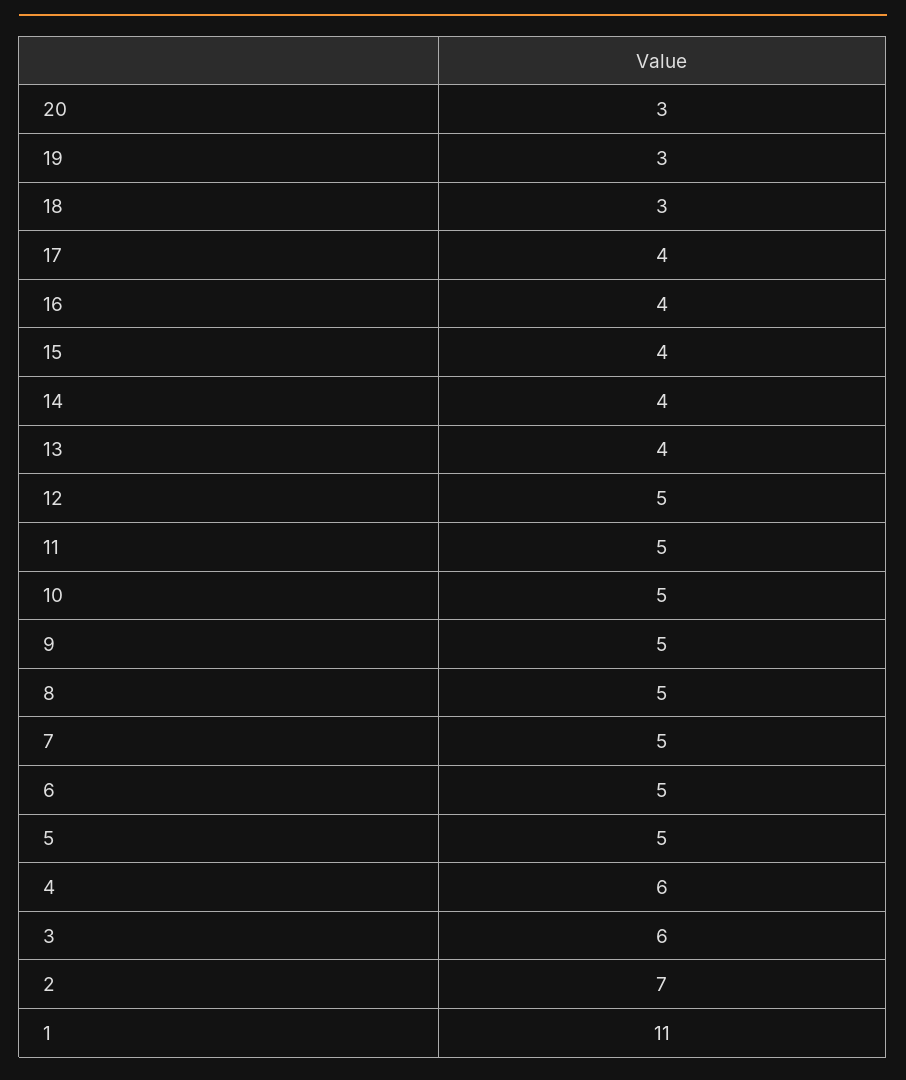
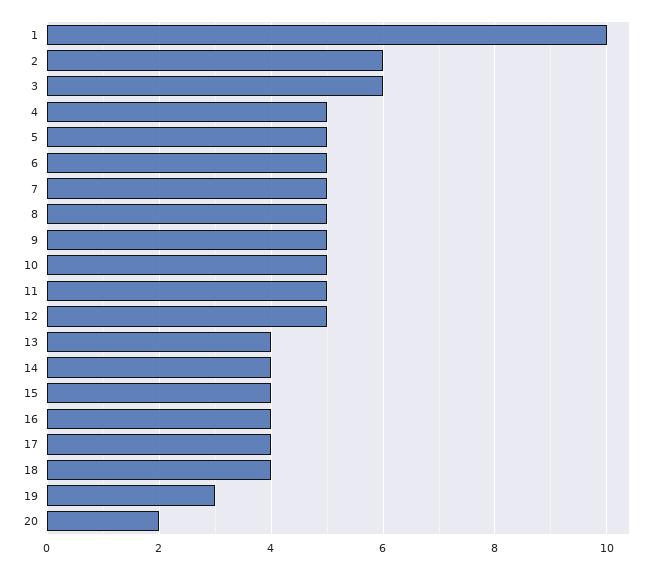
  {
-   "20": 3,
+   "20": 2,
    "19": 3,
-   "18": 3,
+   "18": 4,
    "17": 4,
    "16": 4,
    "15": 4,
    "14": 4,
    "13": 4,
    "12": 5,
    "11": 5,
    "10": 5,
    "9": 5,
    "8": 5,
    "7": 5,
    "6": 5,
    "5": 5,
-   "4": 6,
+   "4": 5,
    "3": 6,
-   "2": 7,
+   "2": 6,
-   "1": 11
+   "1": 10
  }

